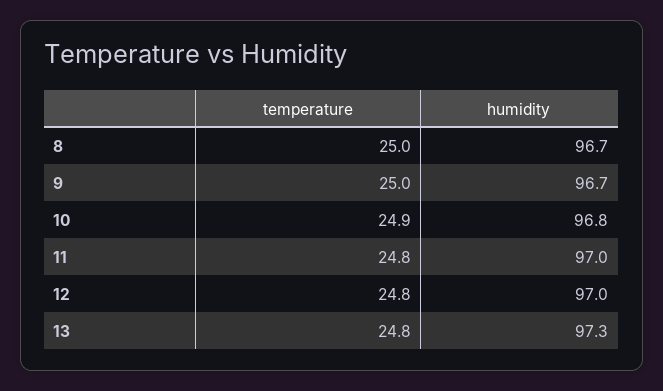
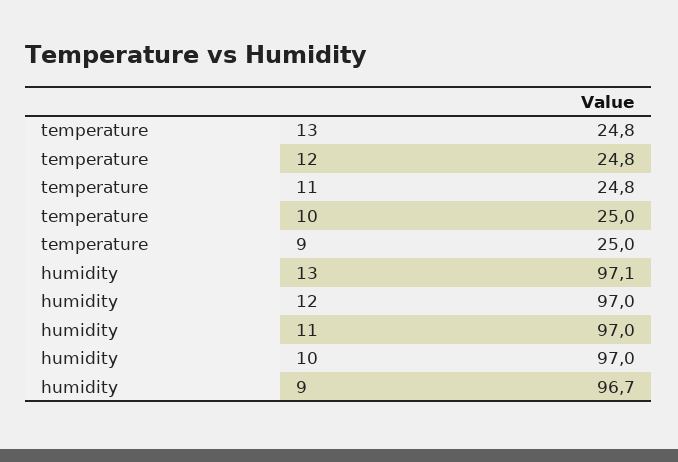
  {
    "temperature": {
-     "8": 25,
      "9": 25,
-     "10": 24.9,
+     "10": 25,
      "11": 24.8,
      "12": 24.8,
      "13": 24.8
    },
    "humidity": {
-     "8": 96.7,
      "9": 96.7,
-     "10": 96.8,
+     "10": 97,
      "11": 97,
      "12": 97,
-     "13": 97.3
+     "13": 97.1
    }
  }

